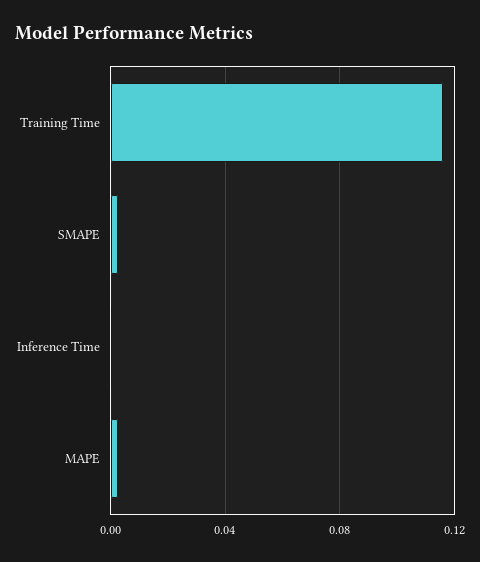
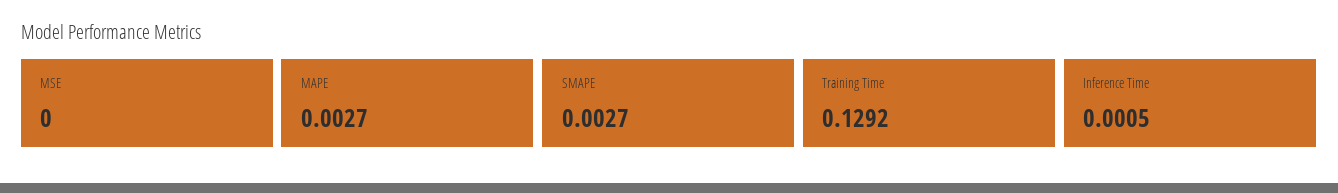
  {
-   "Training Time": 0.115,
+   "Training Time": 0.1292,
    "SMAPE": 0.0027,
    "Inference Time": 0.0005,
-   "MAPE": 0.0027
+   "MAPE": 0.0027,
+   "MSE": 0
  }

